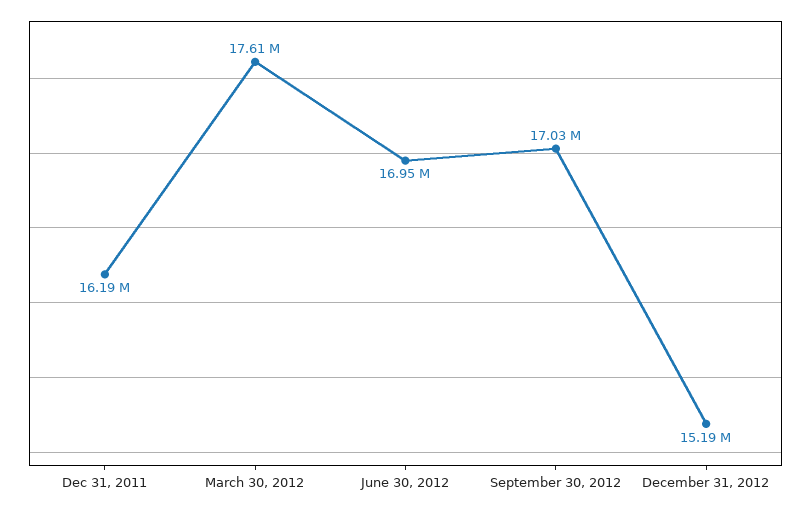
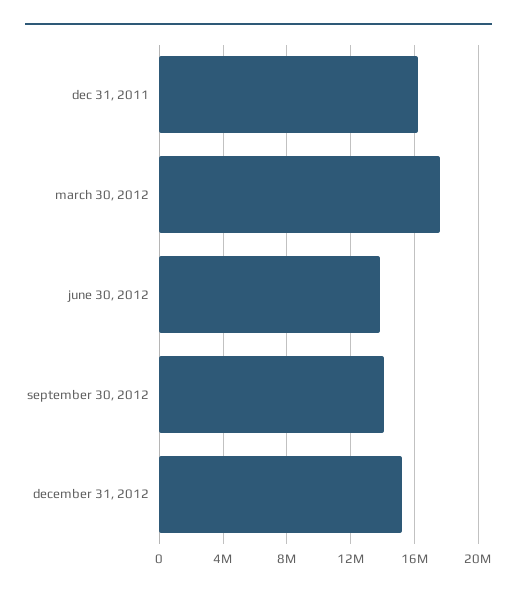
  {
    "Dec 31, 2011": 16190000,
    "March 30, 2012": 17610000,
-   "June 30, 2012": 16950000,
+   "June 30, 2012": 14000000,
-   "September 30, 2012": 17030000,
+   "September 30, 2012": 14000000,
    "December 31, 2012": 15190000
  }

